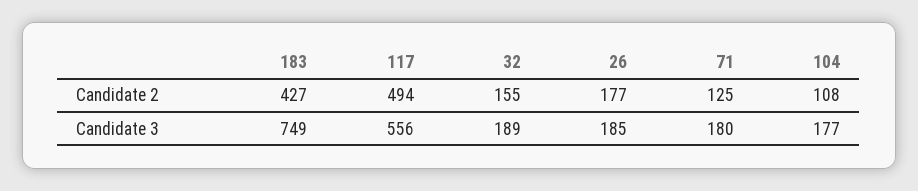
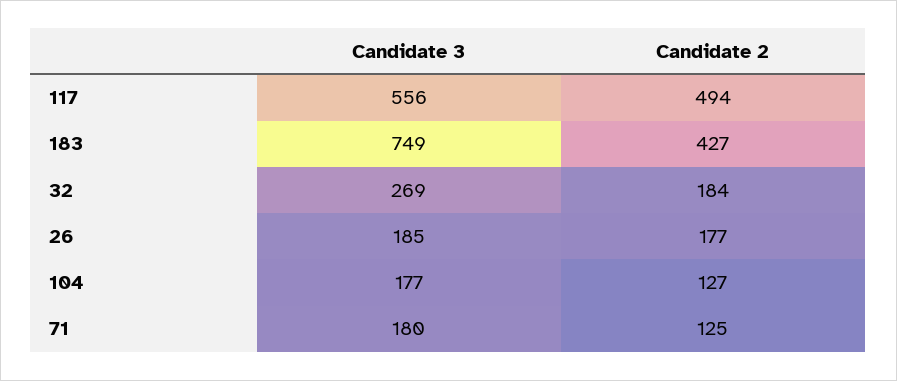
  {
    "183": {
      "Candidate 2": 427,
      "Candidate 3": 749
    },
    "117": {
      "Candidate 2": 494,
      "Candidate 3": 556
    },
    "32": {
-     "Candidate 2": 155,
+     "Candidate 2": 184,
-     "Candidate 3": 189
+     "Candidate 3": 269
    },
    "26": {
      "Candidate 2": 177,
      "Candidate 3": 185
    },
    "71": {
      "Candidate 2": 125,
      "Candidate 3": 180
    },
    "104": {
-     "Candidate 2": 108,
+     "Candidate 2": 127,
      "Candidate 3": 177
    }
  }

